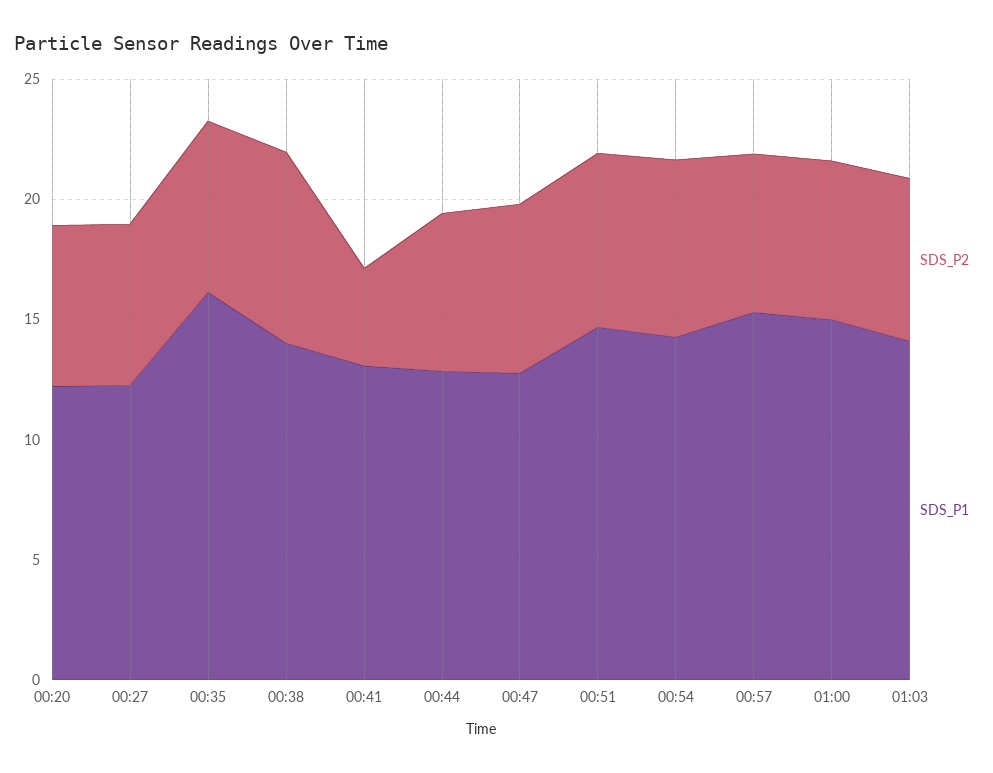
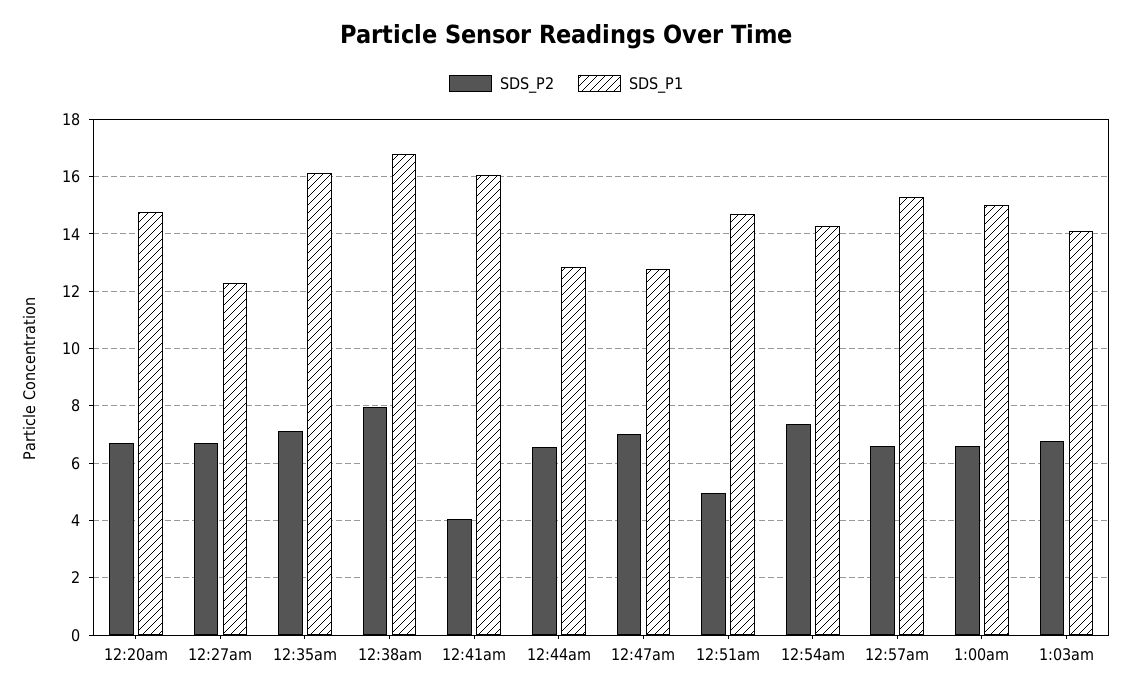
  {
    "SDS_P2": {
      "00:20": 6.75,
      "00:27": 6.75,
      "00:35": 7.25,
      "00:38": 8,
      "00:41": 4,
      "00:44": 6.5,
      "00:47": 7,
-     "00:51": 7,
+     "00:51": 5,
      "00:54": 7.5,
      "00:57": 6.5,
      "01:00": 6.5,
      "01:03": 6.75
    },
    "SDS_P1": {
-     "00:20": 12,
+     "00:20": 14.75,
      "00:27": 12.25,
      "00:35": 16.25,
-     "00:38": 14,
+     "00:38": 16.75,
-     "00:41": 13,
+     "00:41": 16,
      "00:44": 12.75,
      "00:47": 12.75,
      "00:51": 14.75,
      "00:54": 14.25,
      "00:57": 15.25,
      "01:00": 15,
      "01:03": 14
    }
  }

